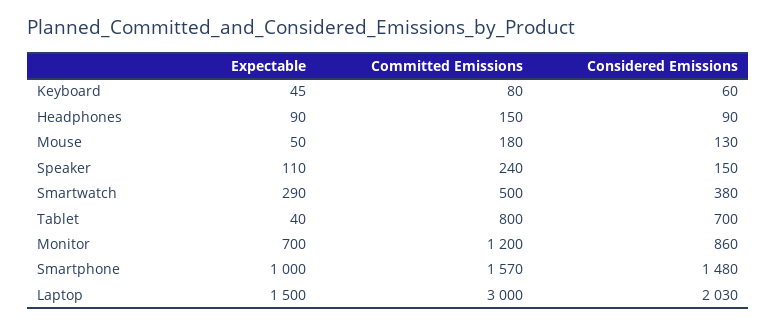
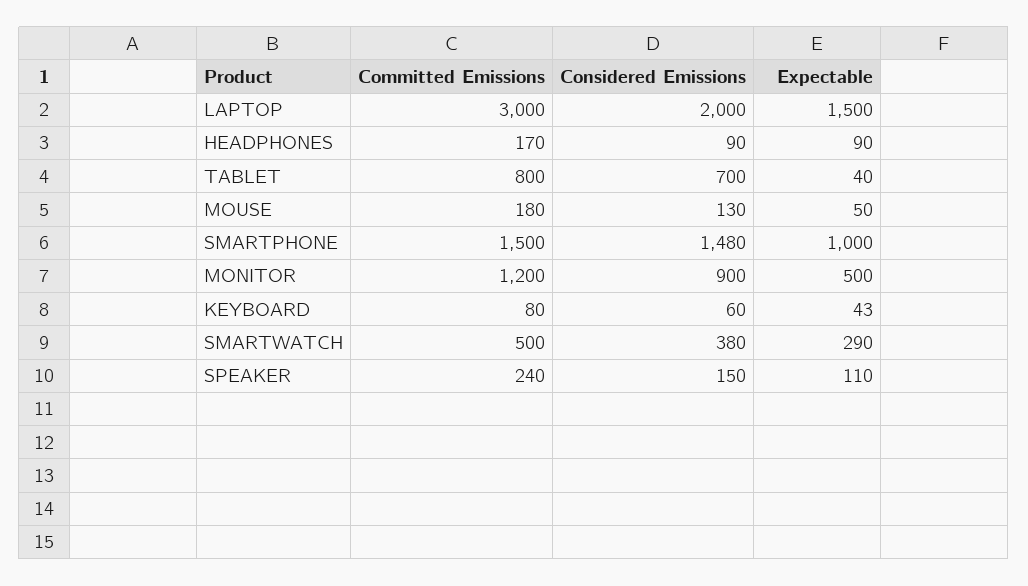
  {
    "Expectable": {
-     "Keyboard": 45,
+     "Keyboard": 43,
      "Headphones": 90,
      "Mouse": 50,
      "Speaker": 110,
      "Smartwatch": 290,
      "Tablet": 40,
-     "Monitor": 700,
+     "Monitor": 500,
      "Smartphone": 1000,
      "Laptop": 1500
    },
    "Committed Emissions": {
      "Keyboard": 80,
-     "Headphones": 150,
+     "Headphones": 170,
      "Mouse": 180,
      "Speaker": 240,
      "Smartwatch": 500,
      "Tablet": 800,
      "Monitor": 1200,
-     "Smartphone": 1570,
+     "Smartphone": 1500,
      "Laptop": 3000
    },
    "Considered Emissions": {
      "Keyboard": 60,
      "Headphones": 90,
      "Mouse": 130,
      "Speaker": 150,
      "Smartwatch": 380,
      "Tablet": 700,
-     "Monitor": 860,
+     "Monitor": 900,
      "Smartphone": 1480,
-     "Laptop": 2030
+     "Laptop": 2000
    }
  }

